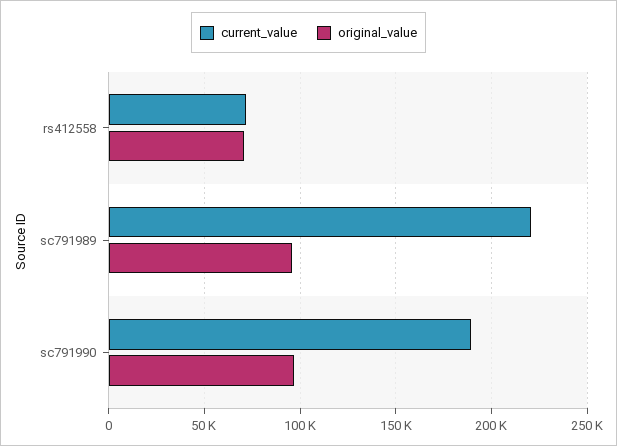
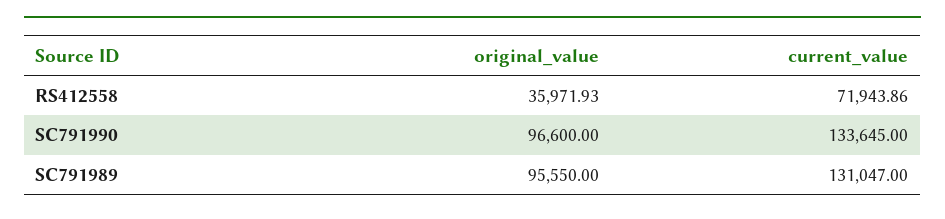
  {
    "current_value": {
      "rs412558": 71943.86,
-     "sc791989": 220000,
+     "sc791989": 131047,
-     "sc791990": 190000
+     "sc791990": 133645
    },
    "original_value": {
-     "rs412558": 70000,
+     "rs412558": 35971.93,
      "sc791989": 95550,
      "sc791990": 96600
    }
  }

